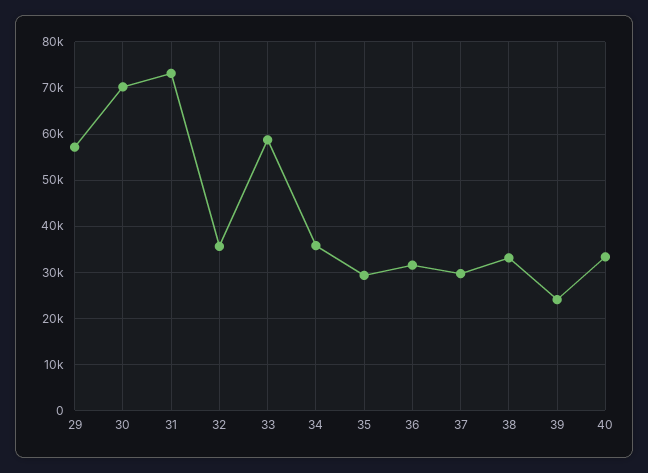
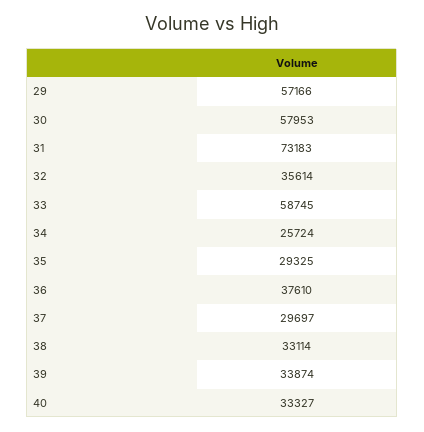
  {
    "29": 57166,
-   "30": 70000,
+   "30": 57953,
    "31": 73183,
    "32": 35614,
    "33": 58745,
-   "34": 36000,
+   "34": 25724,
    "35": 29325,
-   "36": 32000,
+   "36": 37610,
    "37": 29697,
    "38": 33114,
-   "39": 24000,
+   "39": 33874,
    "40": 33327
  }

